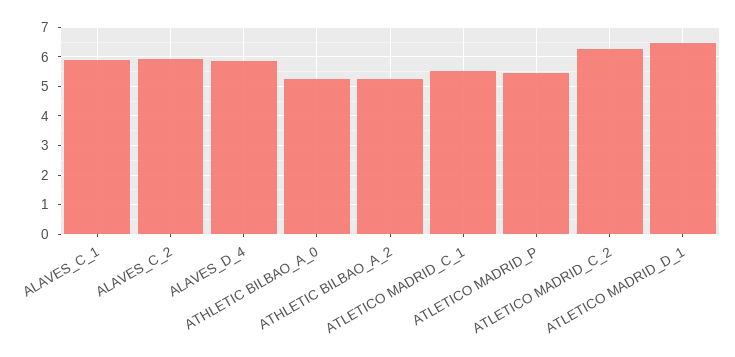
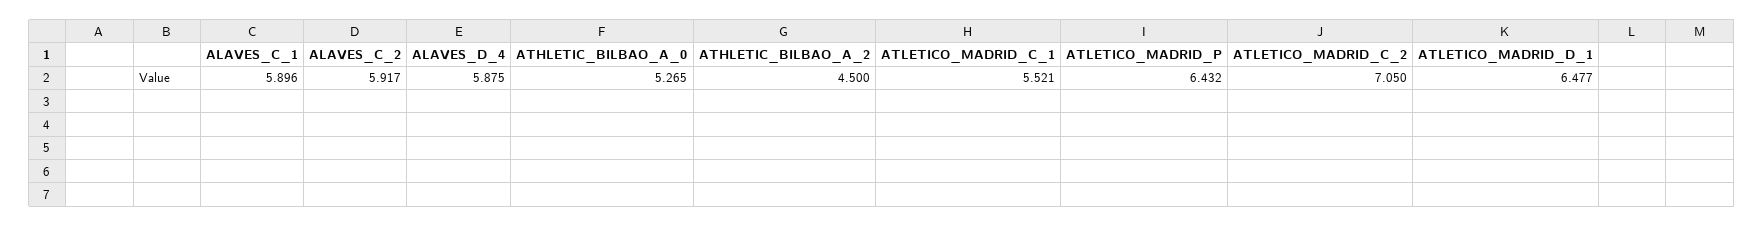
  {
    "ALAVES_C_1": 5.896,
    "ALAVES_C_2": 5.917,
    "ALAVES_D_4": 5.875,
    "ATHLETIC BILBAO_A_0": 5.265,
-   "ATHLETIC BILBAO_A_2": 5.25,
+   "ATHLETIC BILBAO_A_2": 4.5,
    "ATLETICO MADRID_C_1": 5.521,
-   "ATLETICO MADRID_P": 5.5,
+   "ATLETICO MADRID_P": 6.432,
-   "ATLETICO MADRID_C_2": 6.25,
+   "ATLETICO MADRID_C_2": 7.05,
    "ATLETICO MADRID_D_1": 6.477
  }

